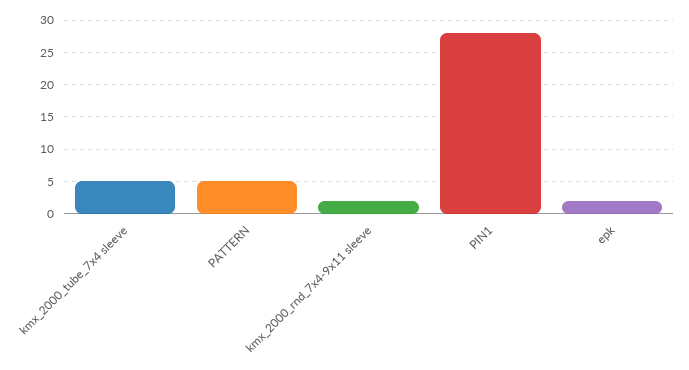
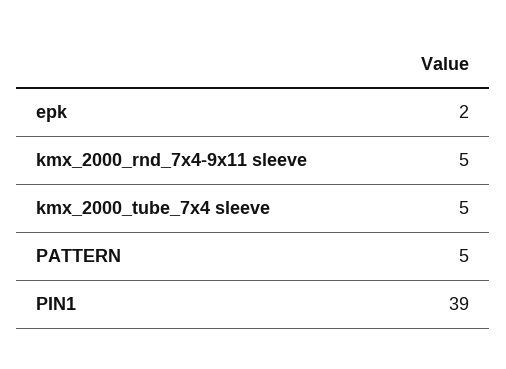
  {
    "kmx_2000_tube_7x4 sleeve": 5,
    "PATTERN": 5,
-   "kmx_2000_rnd_7x4-9x11 sleeve": 2,
+   "kmx_2000_rnd_7x4-9x11 sleeve": 5,
-   "PIN1": 28,
+   "PIN1": 39,
    "epk": 2
  }

